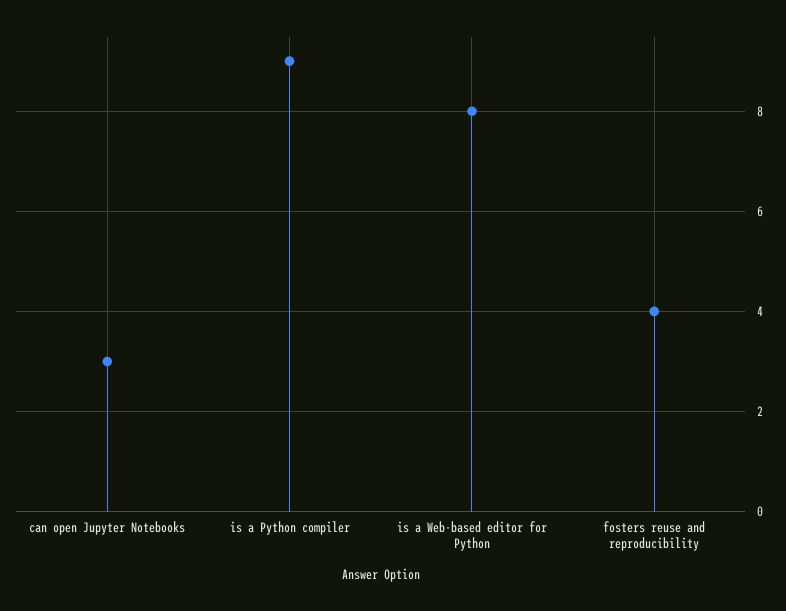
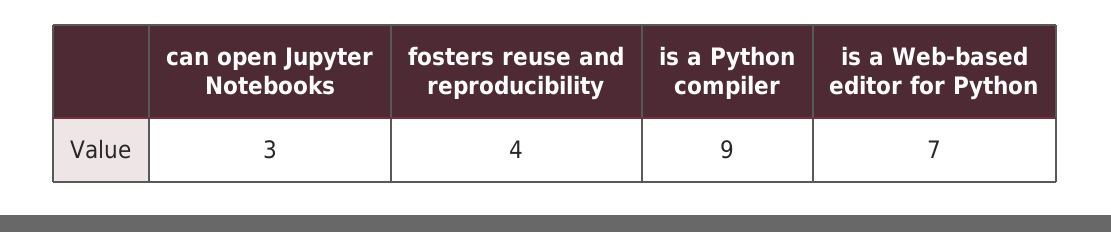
  {
    "can open Jupyter Notebooks": 3,
    "is a Python compiler": 9,
-   "is a Web-based editor for Python": 8,
+   "is a Web-based editor for Python": 7,
    "fosters reuse and reproducibility": 4
  }

